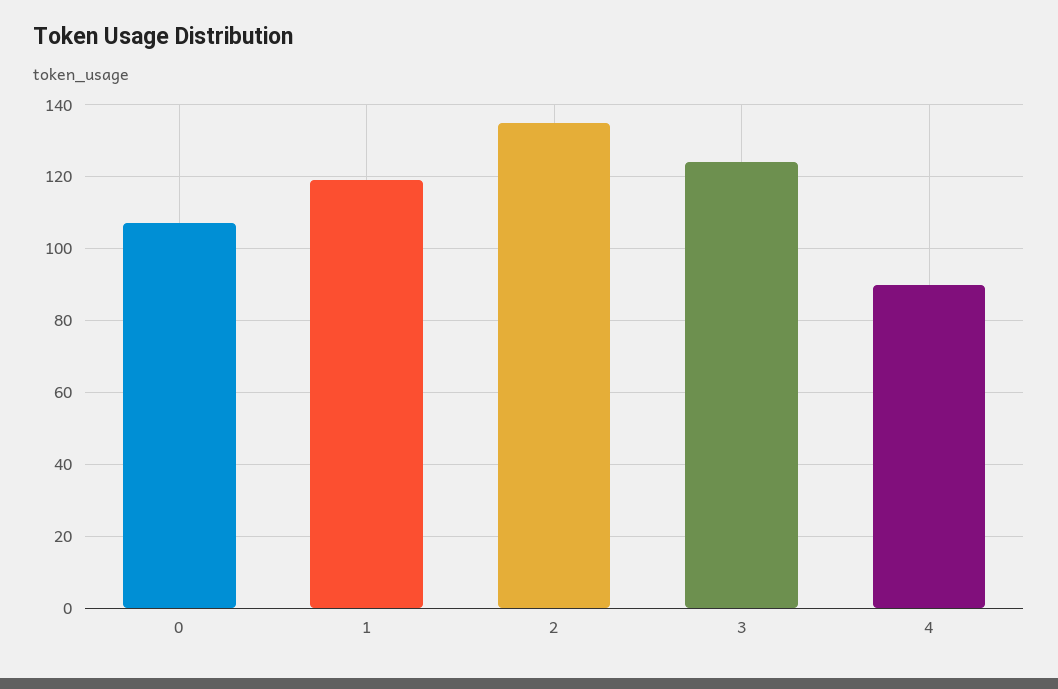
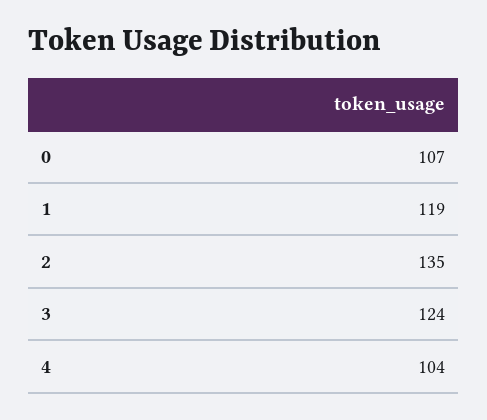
  {
    "0": 107,
    "1": 119,
    "2": 135,
    "3": 124,
-   "4": 90
+   "4": 104
  }

